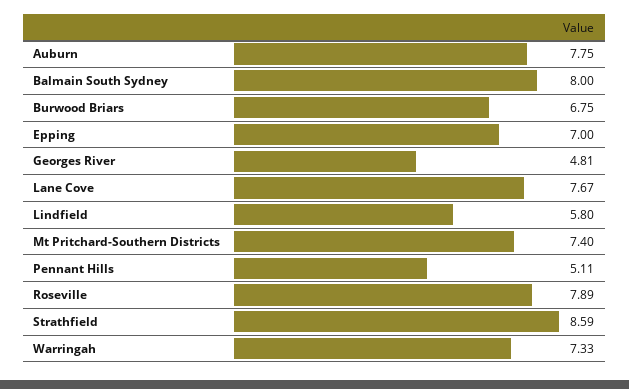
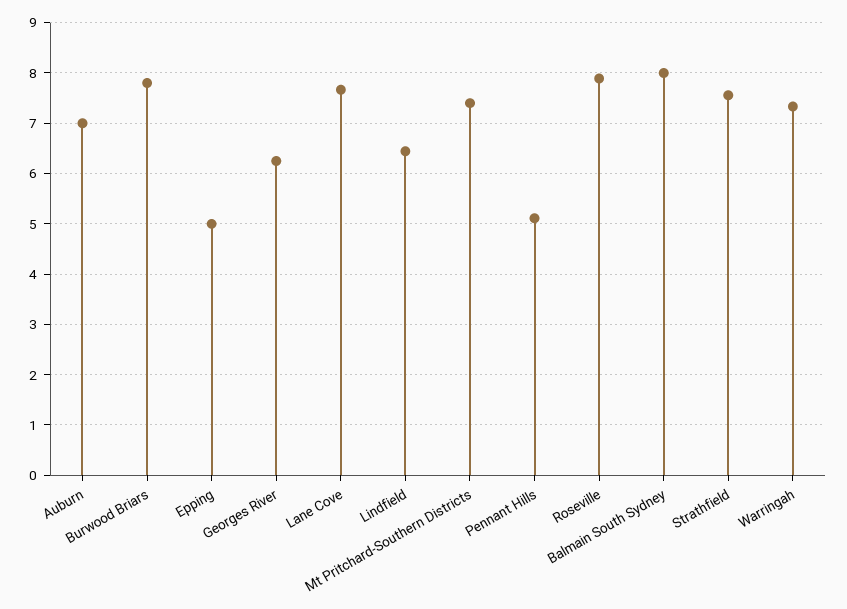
  {
-   "Auburn": 7.75,
+   "Auburn": 7,
    "Balmain South Sydney": 8,
-   "Burwood Briars": 6.75,
+   "Burwood Briars": 7.8,
-   "Epping": 7,
+   "Epping": 5,
-   "Georges River": 4.81,
+   "Georges River": 6.2,
    "Lane Cove": 7.67,
-   "Lindfield": 5.8,
+   "Lindfield": 6.4,
    "Mt Pritchard-Southern Districts": 7.4,
    "Pennant Hills": 5.11,
    "Roseville": 7.89,
-   "Strathfield": 8.59,
+   "Strathfield": 7.6,
    "Warringah": 7.33
  }

